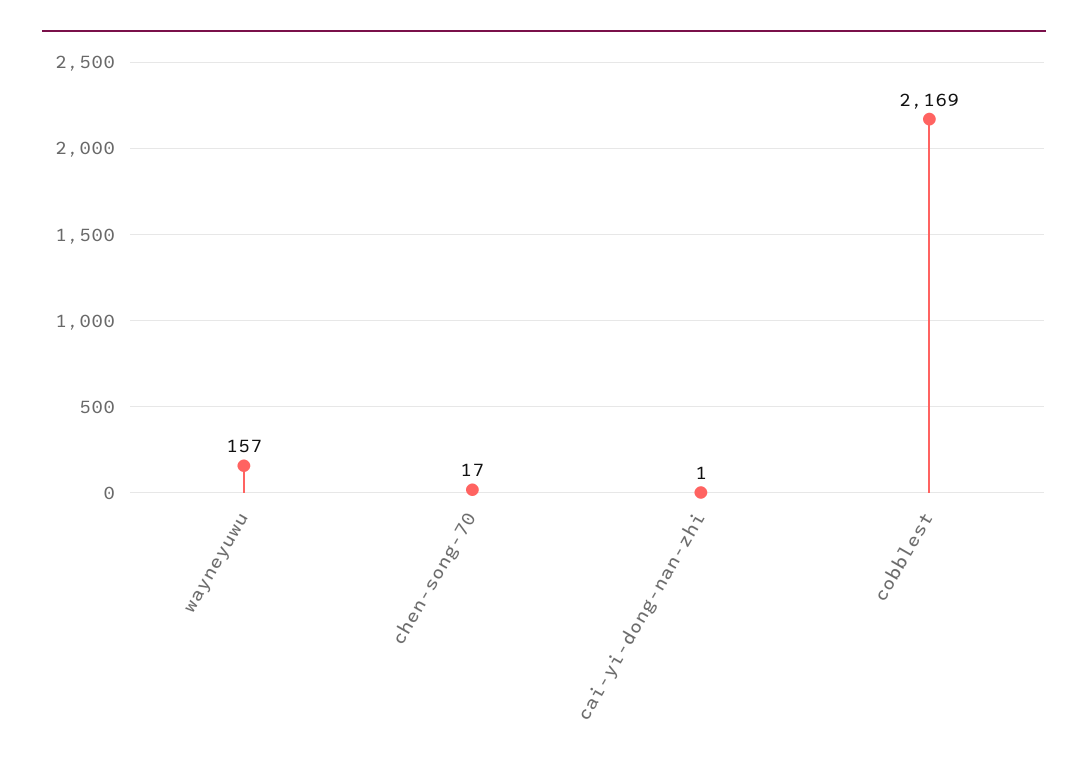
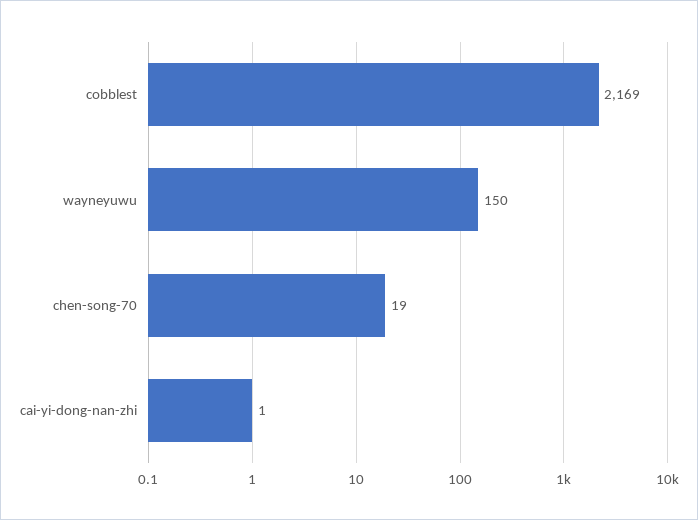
  {
-   "wayneyuwu": 157,
+   "wayneyuwu": 150,
-   "chen-song-70": 17,
+   "chen-song-70": 19,
    "cai-yi-dong-nan-zhi": 1,
    "cobblest": 2169
  }

